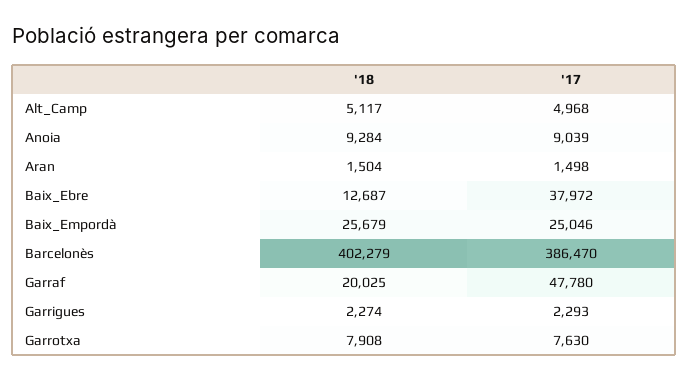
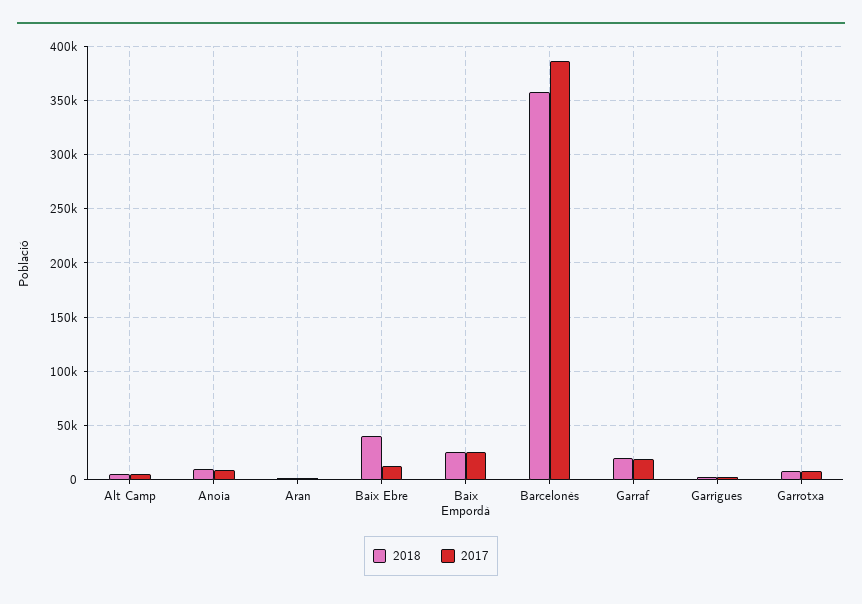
  {
    "'18": {
      "Alt_Camp": 5117,
      "Anoia": 9284,
      "Aran": 1504,
-     "Baix_Ebre": 12687,
+     "Baix_Ebre": 40000,
      "Baix_Empordà": 25679,
-     "Barcelonès": 402279,
+     "Barcelonès": 360000,
      "Garraf": 20025,
      "Garrigues": 2274,
      "Garrotxa": 7908
    },
    "'17": {
      "Alt_Camp": 4968,
      "Anoia": 9039,
      "Aran": 1498,
-     "Baix_Ebre": 37972,
+     "Baix_Ebre": 10000,
      "Baix_Empordà": 25046,
      "Barcelonès": 386470,
-     "Garraf": 47780,
+     "Garraf": 20000,
      "Garrigues": 2293,
      "Garrotxa": 7630
    }
  }

